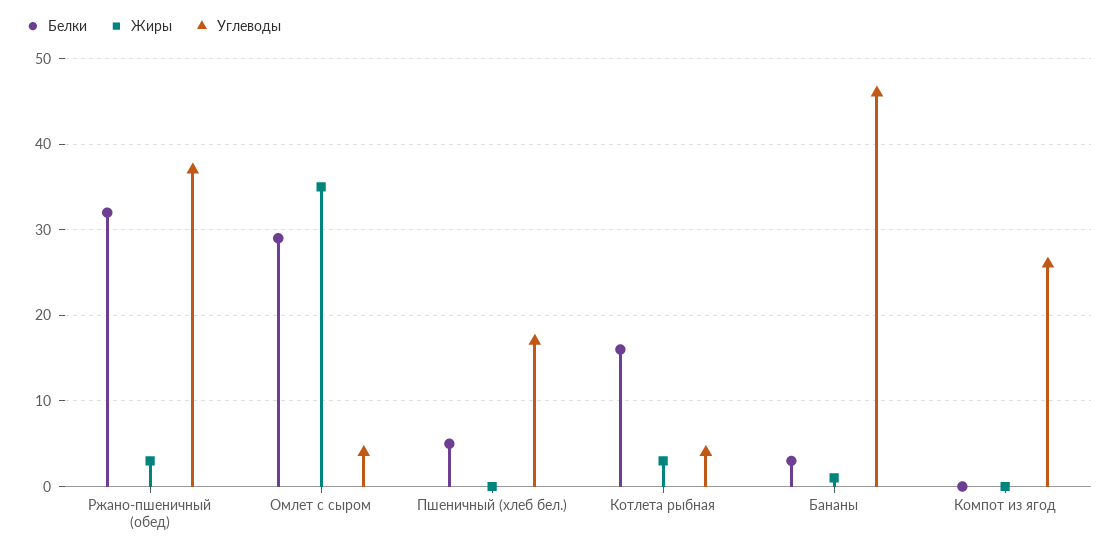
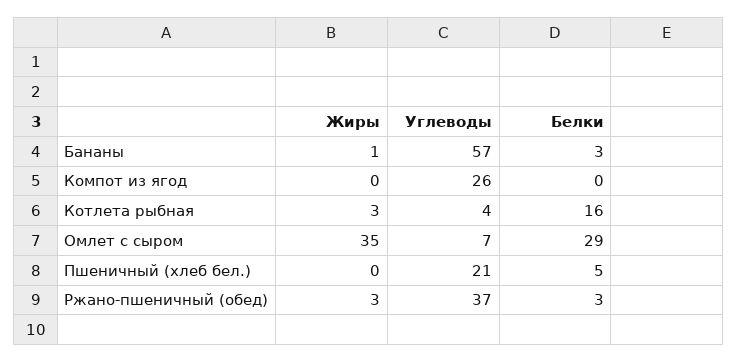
  {
    "Белки": {
-     "Ржано-пшеничный (обед)": 32,
+     "Ржано-пшеничный (обед)": 3,
      "Омлет с сыром": 29,
      "Пшеничный (хлеб бел.)": 5,
      "Котлета рыбная": 16,
      "Бананы": 3,
      "Компот из ягод": 0
    },
    "Жиры": {
      "Ржано-пшеничный (обед)": 3,
      "Омлет с сыром": 35,
      "Пшеничный (хлеб бел.)": 0,
      "Котлета рыбная": 3,
      "Бананы": 1,
      "Компот из ягод": 0
    },
    "Углеводы": {
      "Ржано-пшеничный (обед)": 37,
-     "Омлет с сыром": 4,
+     "Омлет с сыром": 7,
-     "Пшеничный (хлеб бел.)": 17,
+     "Пшеничный (хлеб бел.)": 21,
      "Котлета рыбная": 4,
-     "Бананы": 46,
+     "Бананы": 57,
      "Компот из ягод": 26
    }
  }

